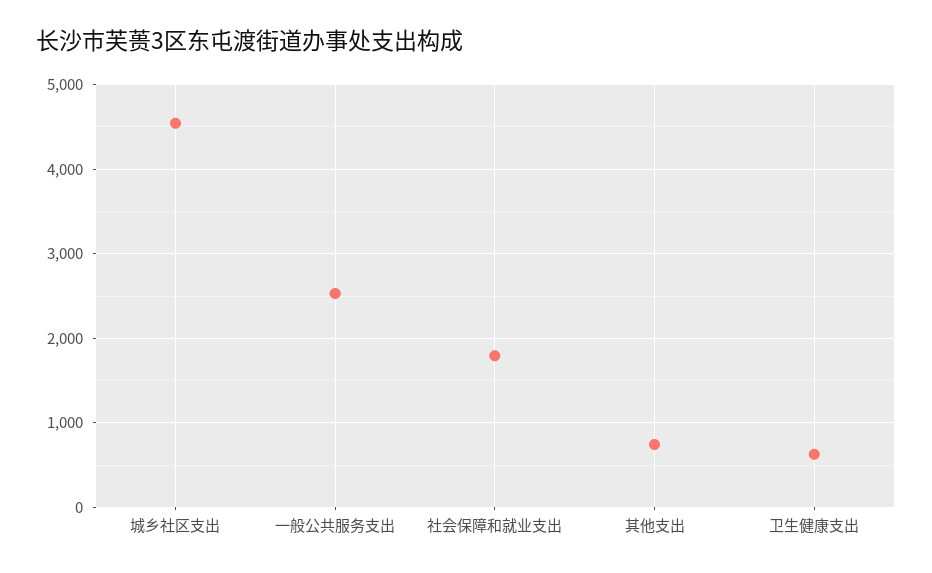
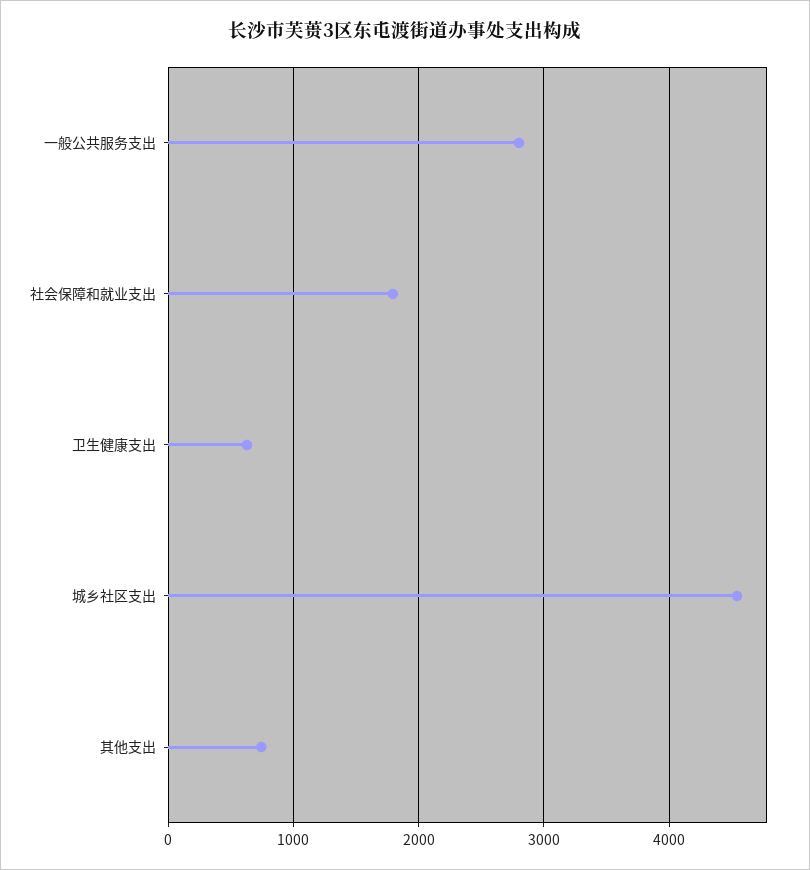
  {
    "城乡社区支出": 4500,
-   "一般公共服务支出": 2500,
+   "一般公共服务支出": 2800,
    "社会保障和就业支出": 1800,
    "其他支出": 700,
    "卫生健康支出": 600
  }

